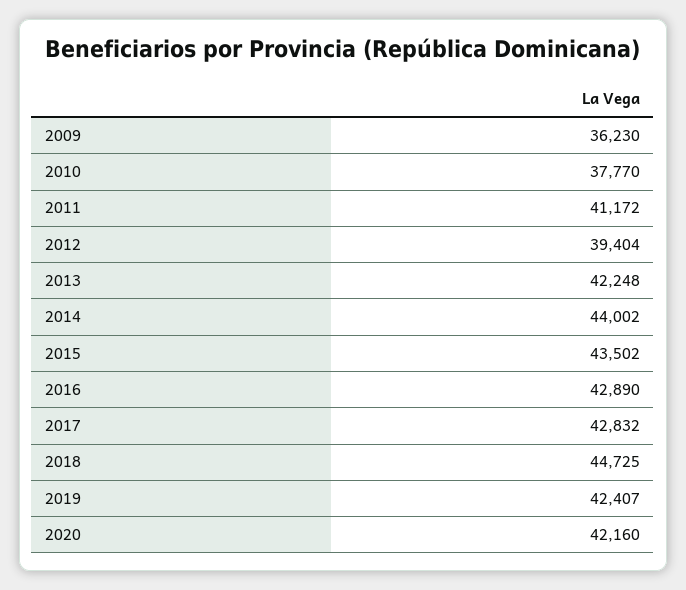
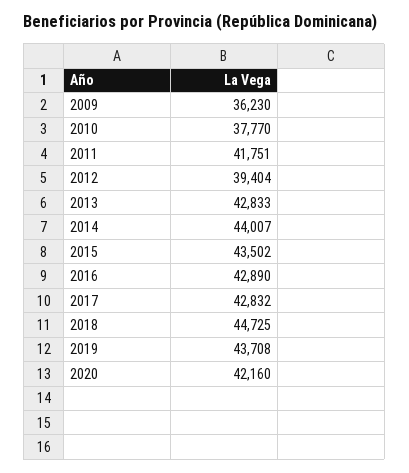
  {
    "2009": 36230,
    "2010": 37770,
-   "2011": 41172,
+   "2011": 41751,
    "2012": 39404,
-   "2013": 42248,
+   "2013": 42833,
-   "2014": 44002,
+   "2014": 44007,
    "2015": 43502,
    "2016": 42890,
    "2017": 42832,
    "2018": 44725,
-   "2019": 42407,
+   "2019": 43708,
    "2020": 42160
  }

